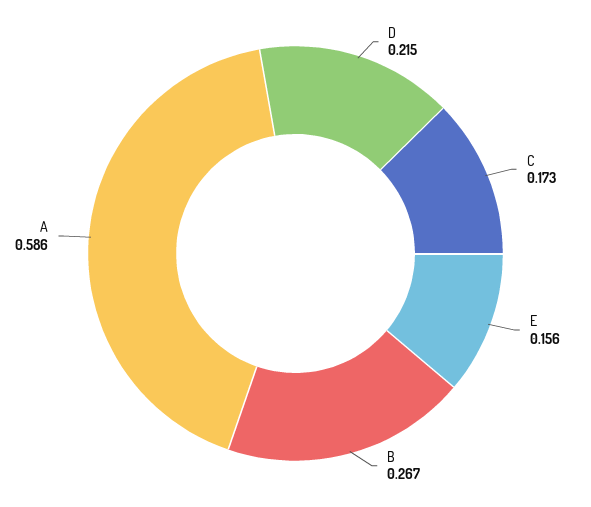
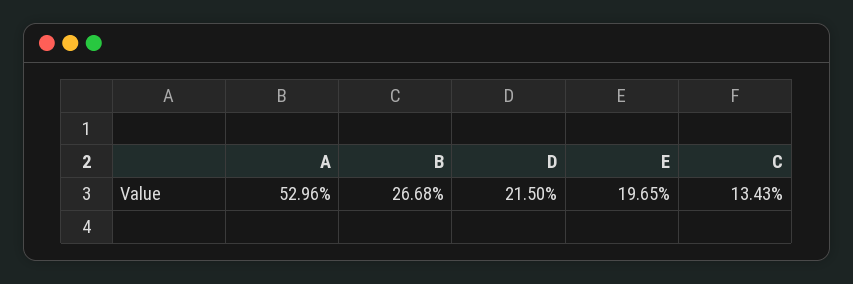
  {
    "D": 0.215,
-   "C": 0.173,
+   "C": 0.1343,
-   "E": 0.156,
+   "E": 0.1965,
    "B": 0.2668,
-   "A": 0.586
+   "A": 0.5296
  }

